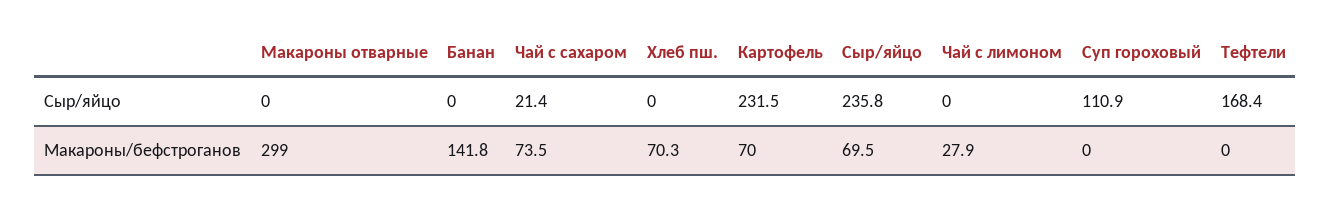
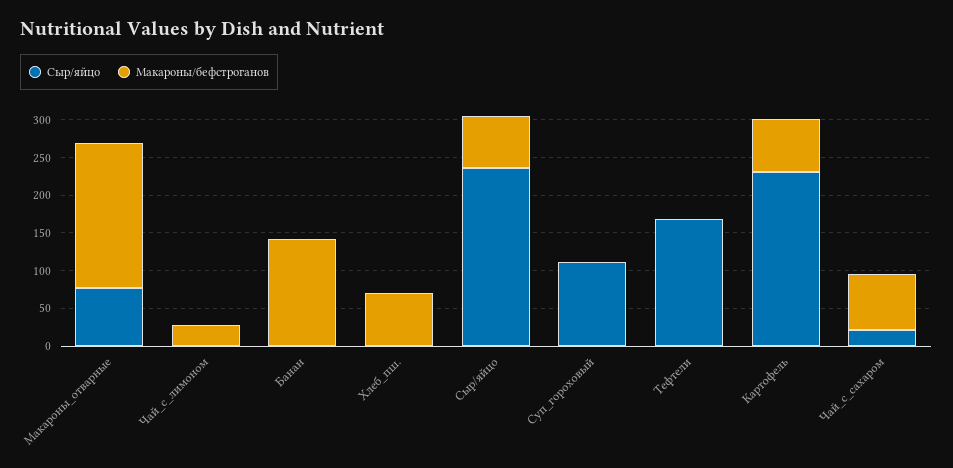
  {
    "Сыр/яйцо": {
-     "Макароны отварные": 0,
+     "Макароны отварные": 75,
      "Банан": 0,
      "Чай с сахаром": 21.4,
      "Хлеб пш.": 0,
      "Картофель": 231.5,
      "Сыр/яйцо": 235.8,
      "Чай с лимоном": 0,
      "Суп гороховый": 110.9,
      "Тефтели": 168.4
    },
    "Макароны/бефстроганов": {
-     "Макароны отварные": 299,
+     "Макароны отварные": 200,
      "Банан": 141.8,
      "Чай с сахаром": 73.5,
      "Хлеб пш.": 70.3,
      "Картофель": 70,
      "Сыр/яйцо": 69.5,
      "Чай с лимоном": 27.9,
      "Суп гороховый": 0,
      "Тефтели": 0
    }
  }

